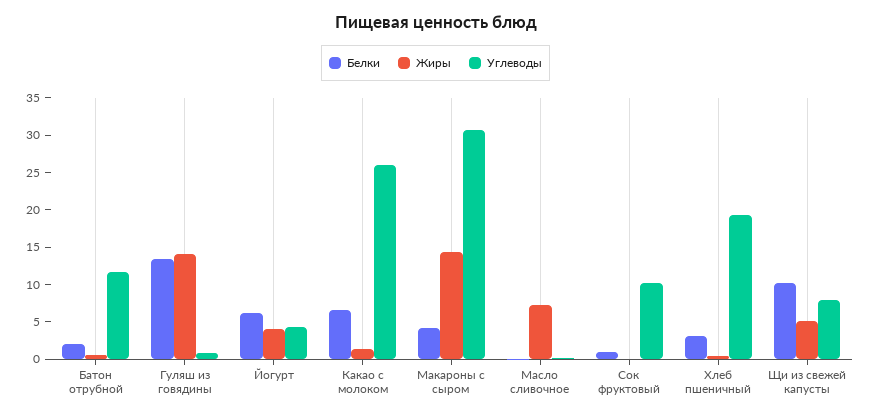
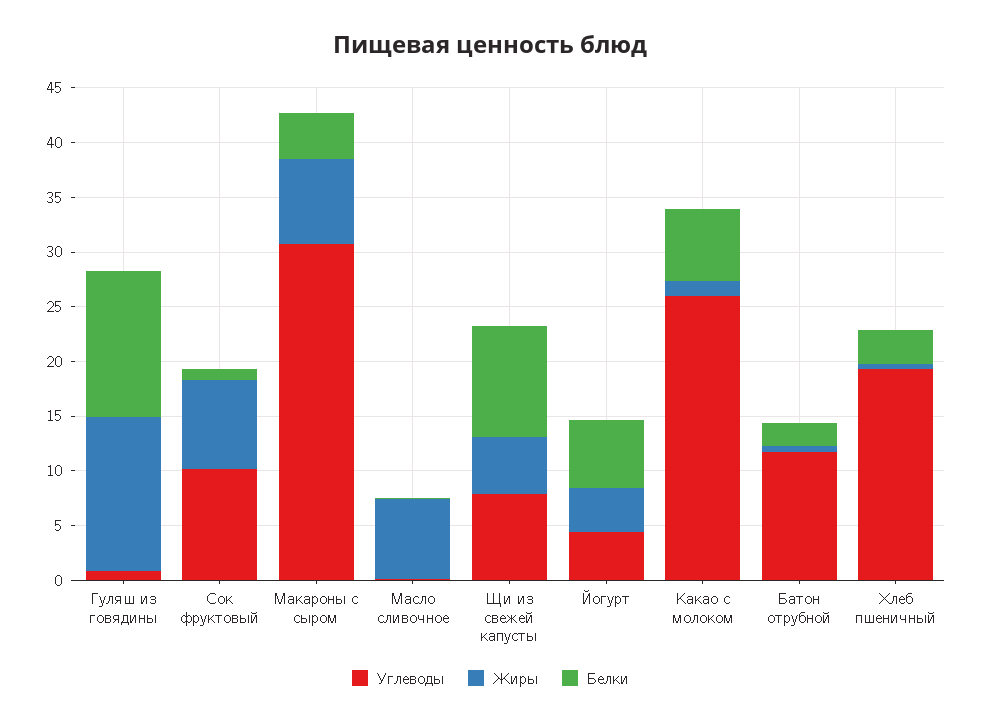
  {
    "Белки": {
      "Батон отрубной": 2,
      "Гуляш из говядины": 13,
      "Йогурт": 6,
      "Какао с молоком": 7,
      "Макароны с сыром": 4,
      "Масло сливочное": 0,
      "Сок фруктовый": 1,
      "Хлеб пшеничный": 3,
      "Щи из свежей капусты": 10
    },
    "Жиры": {
      "Батон отрубной": 1,
      "Гуляш из говядины": 14,
      "Йогурт": 4,
      "Какао с молоком": 1,
-     "Макароны с сыром": 15,
+     "Макароны с сыром": 8,
      "Масло сливочное": 7,
-     "Сок фруктовый": 0,
+     "Сок фруктовый": 8,
      "Хлеб пшеничный": 0,
      "Щи из свежей капусты": 5
    },
    "Углеводы": {
      "Батон отрубной": 12,
      "Гуляш из говядины": 1,
      "Йогурт": 4,
      "Какао с молоком": 26,
      "Макароны с сыром": 31,
      "Масло сливочное": 0,
      "Сок фруктовый": 10,
      "Хлеб пшеничный": 19,
      "Щи из свежей капусты": 8
    }
  }

